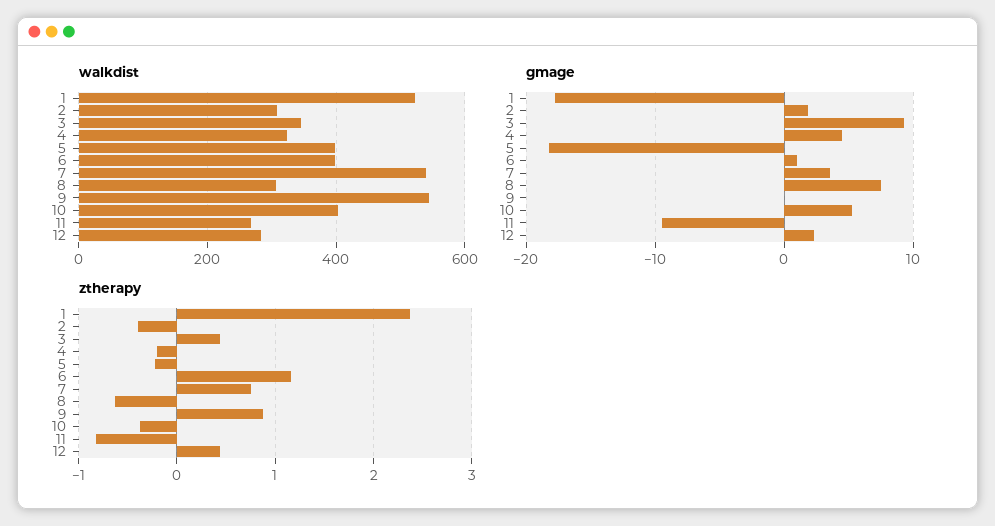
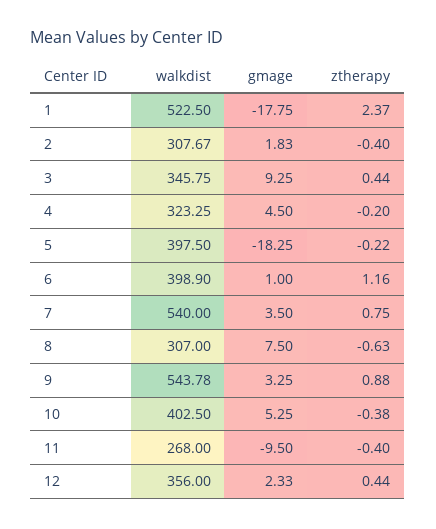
  {
    "walkdist": {
      "1": 522.5,
      "2": 307.67,
      "3": 345.75,
      "4": 323.25,
      "5": 397.5,
      "6": 398.9,
      "7": 540,
      "8": 307,
      "9": 543.78,
      "10": 402.5,
      "11": 268,
-     "12": 280
+     "12": 356
    },
    "gmage": {
      "1": -17.75,
      "2": 1.83,
      "3": 9.25,
      "4": 4.5,
      "5": -18.25,
      "6": 1,
      "7": 3.5,
      "8": 7.5,
-     "9": 0,
+     "9": 3.25,
      "10": 5.25,
      "11": -9.5,
      "12": 2.33
    },
    "ztherapy": {
      "1": 2.37,
      "2": -0.4,
      "3": 0.44,
      "4": -0.2,
      "5": -0.22,
      "6": 1.16,
      "7": 0.75,
      "8": -0.63,
      "9": 0.88,
      "10": -0.38,
-     "11": -0.8,
+     "11": -0.4,
      "12": 0.44
    }
  }

